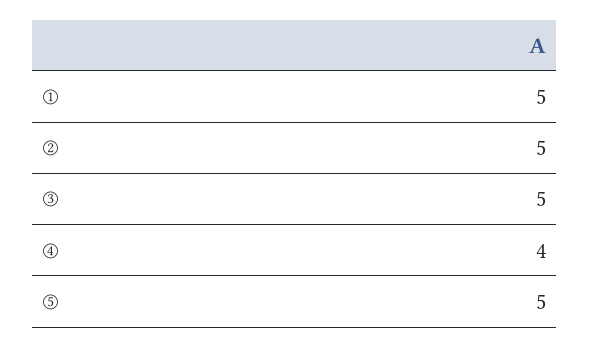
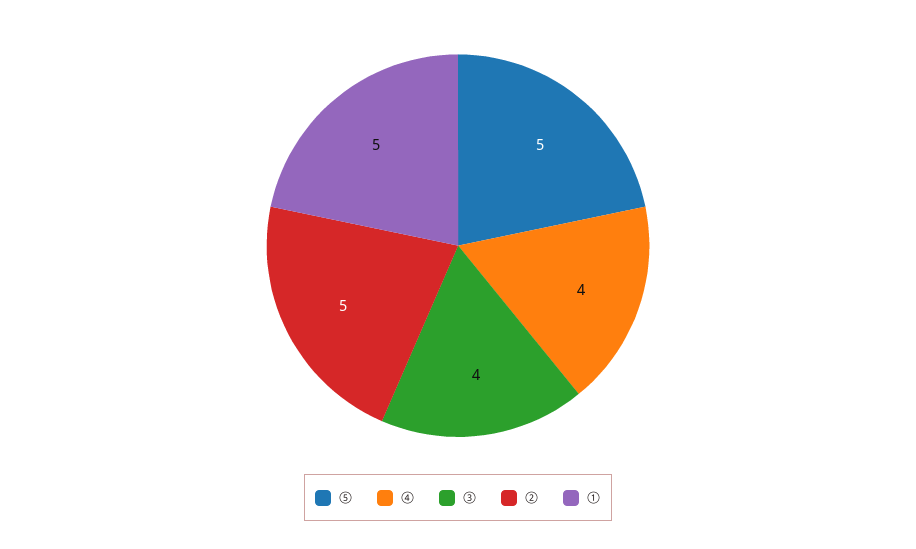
  {
    "①": 5,
    "②": 5,
-   "③": 5,
+   "③": 4,
    "④": 4,
    "⑤": 5
  }

